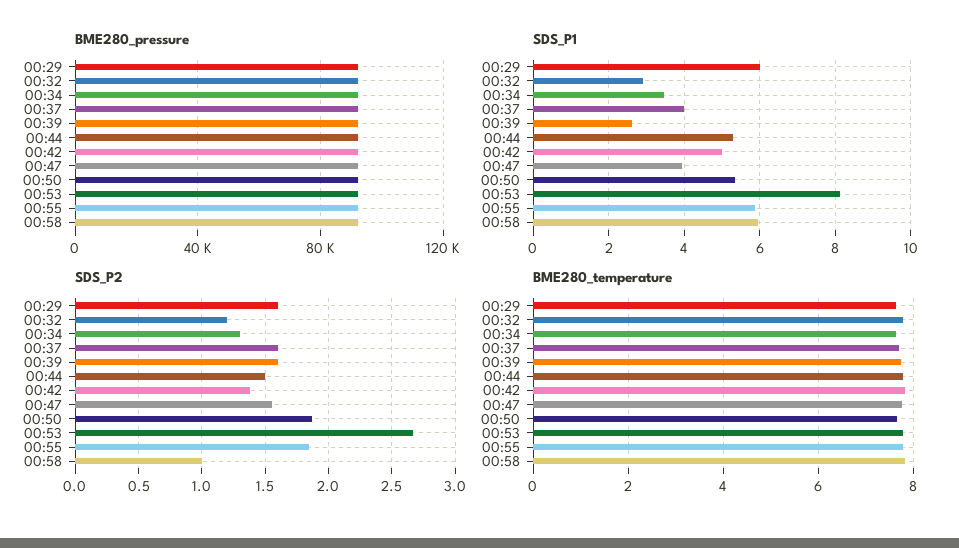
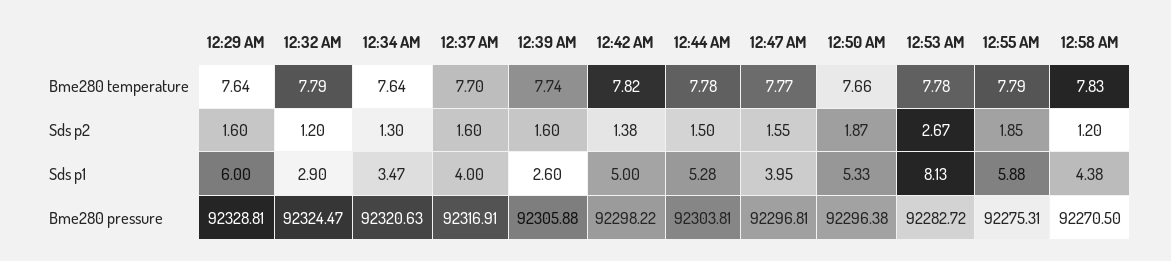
  {
    "BME280_pressure": {
      "00:29": 92328.81,
      "00:32": 92324.47,
      "00:34": 92320.63,
      "00:37": 92316.91,
      "00:39": 92305.88,
      "00:44": 92303.81,
      "00:42": 92298.22,
      "00:47": 92296.81,
      "00:50": 92296.38,
      "00:53": 92282.72,
      "00:55": 92275.31,
      "00:58": 92270.5
    },
    "SDS_P1": {
      "00:29": 6,
      "00:32": 2.9,
      "00:34": 3.47,
      "00:37": 4,
      "00:39": 2.6,
      "00:44": 5.28,
      "00:42": 5,
      "00:47": 3.95,
      "00:50": 5.33,
      "00:53": 8.13,
      "00:55": 5.88,
-     "00:58": 6
+     "00:58": 4.38
    },
    "SDS_P2": {
      "00:29": 1.6,
      "00:32": 1.2,
      "00:34": 1.3,
      "00:37": 1.6,
      "00:39": 1.6,
      "00:44": 1.5,
      "00:42": 1.38,
      "00:47": 1.55,
      "00:50": 1.87,
      "00:53": 2.67,
      "00:55": 1.85,
-     "00:58": 1
+     "00:58": 1.2
    },
    "BME280_temperature": {
      "00:29": 7.64,
      "00:32": 7.79,
      "00:34": 7.64,
      "00:37": 7.7,
      "00:39": 7.74,
      "00:44": 7.78,
      "00:42": 7.82,
      "00:47": 7.77,
      "00:50": 7.66,
      "00:53": 7.78,
      "00:55": 7.79,
      "00:58": 7.83
    }
  }

